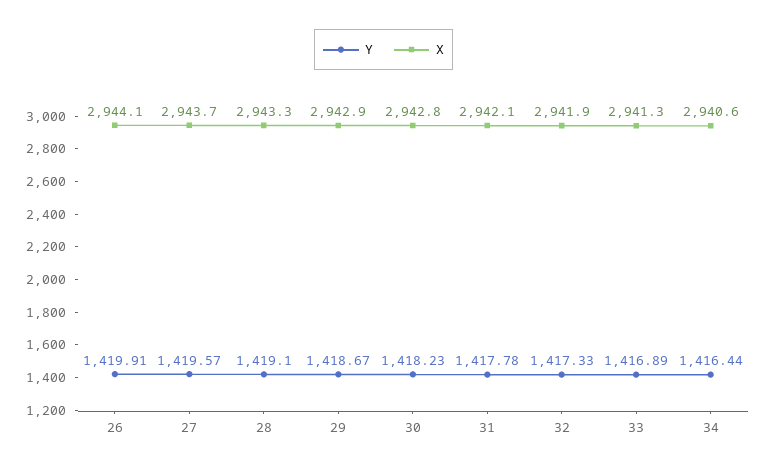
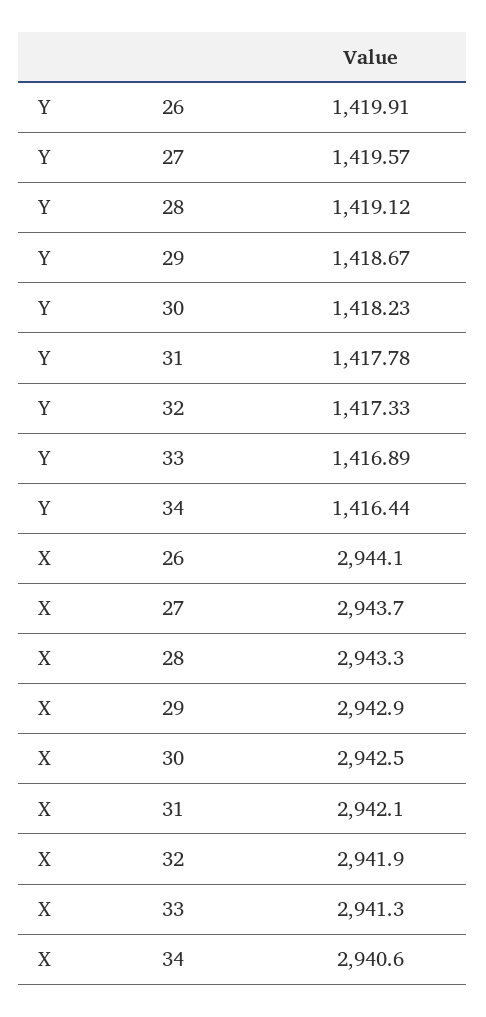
  {
    "Y": {
      "26": 1419.91,
      "27": 1419.57,
-     "28": 1419.1,
+     "28": 1419.12,
      "29": 1418.67,
      "30": 1418.23,
      "31": 1417.78,
      "32": 1417.33,
      "33": 1416.89,
      "34": 1416.44
    },
    "X": {
      "26": 2944.1,
      "27": 2943.7,
      "28": 2943.3,
      "29": 2942.9,
-     "30": 2942.8,
+     "30": 2942.5,
      "31": 2942.1,
      "32": 2941.9,
      "33": 2941.3,
      "34": 2940.6
    }
  }

